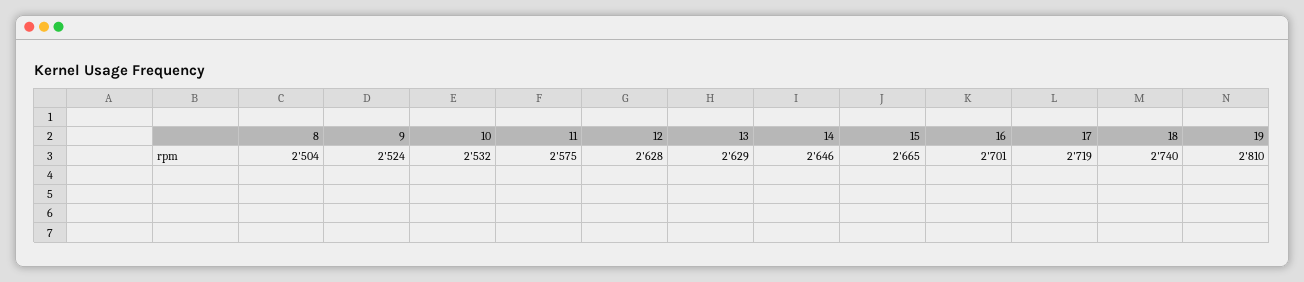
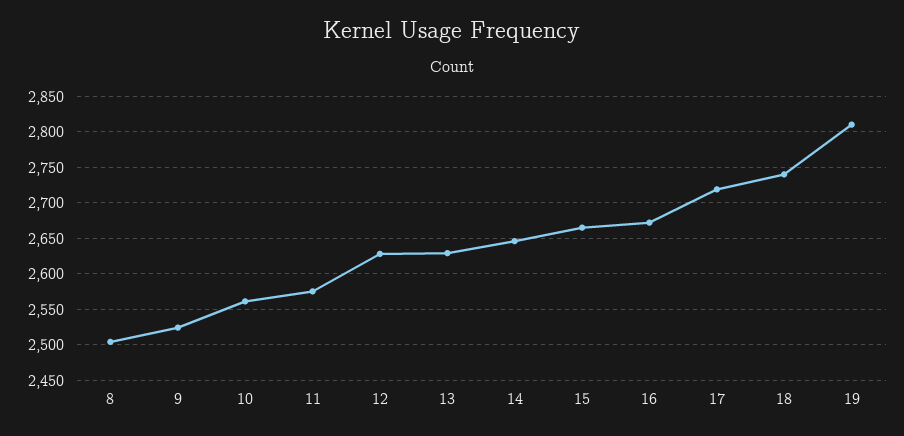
  {
    "8": 2504,
    "9": 2524,
-   "10": 2532,
+   "10": 2560,
    "11": 2575,
    "12": 2628,
    "13": 2629,
    "14": 2646,
    "15": 2665,
-   "16": 2701,
+   "16": 2670,
    "17": 2719,
    "18": 2740,
    "19": 2810
  }

